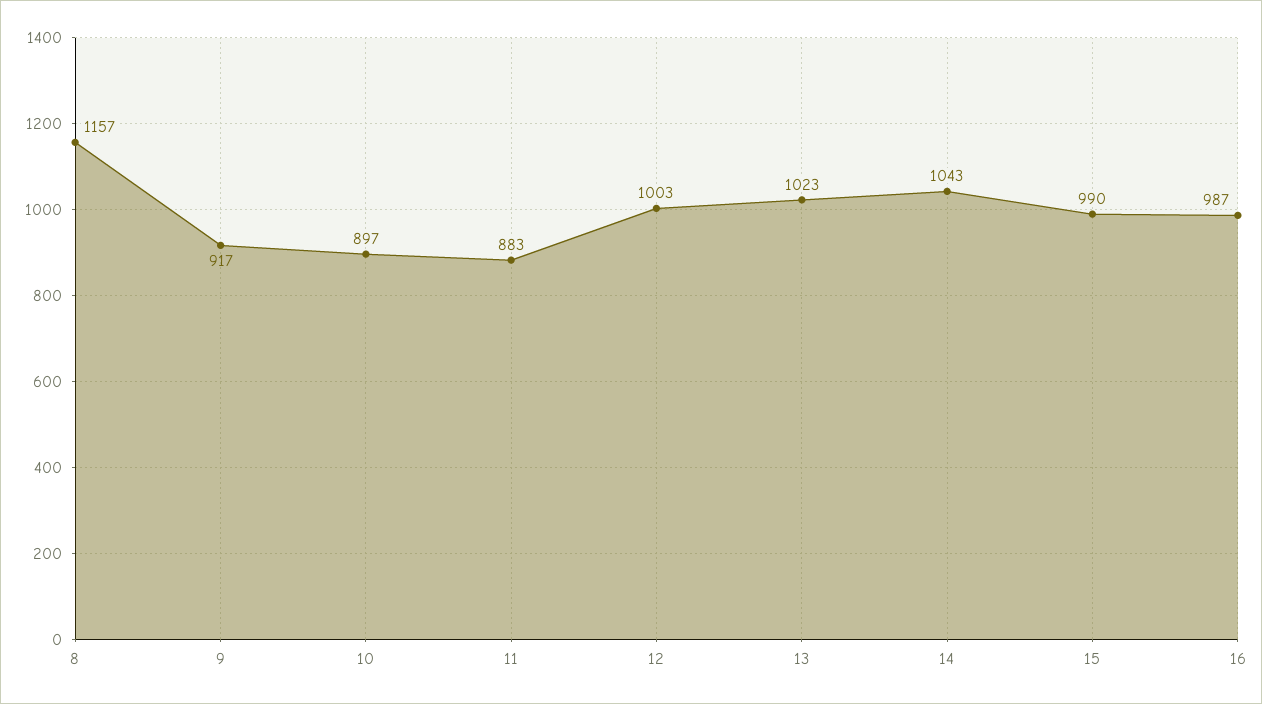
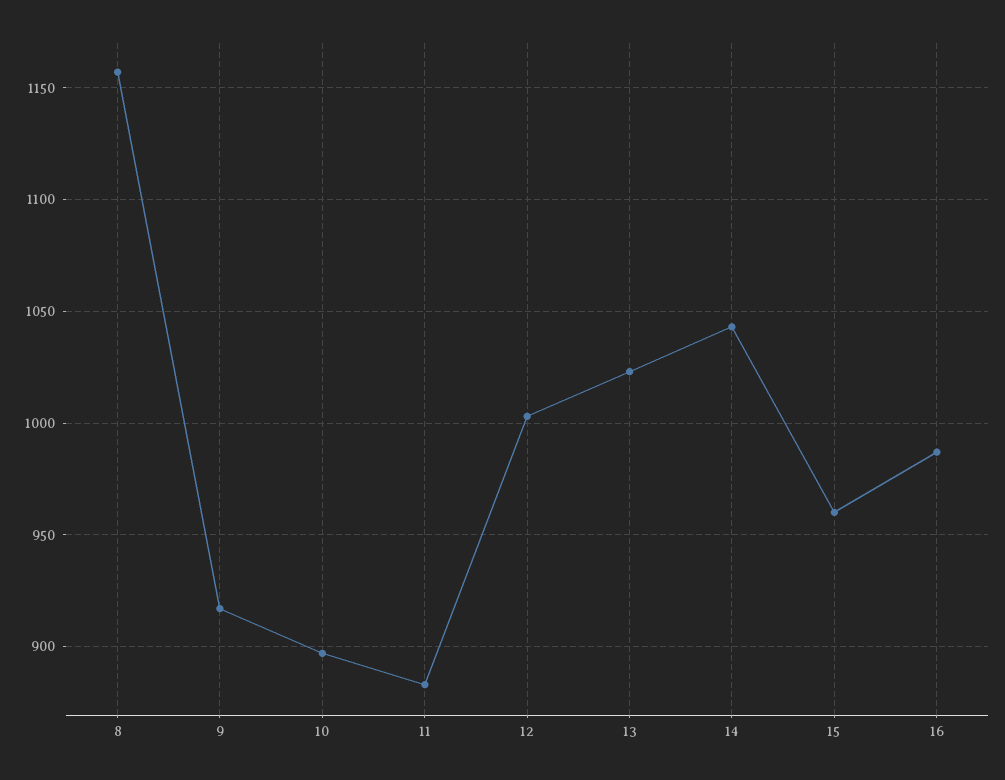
  {
    "8": 1157,
    "9": 917,
    "10": 897,
    "11": 883,
    "12": 1003,
    "13": 1023,
    "14": 1043,
-   "15": 990,
+   "15": 960,
    "16": 987
  }

